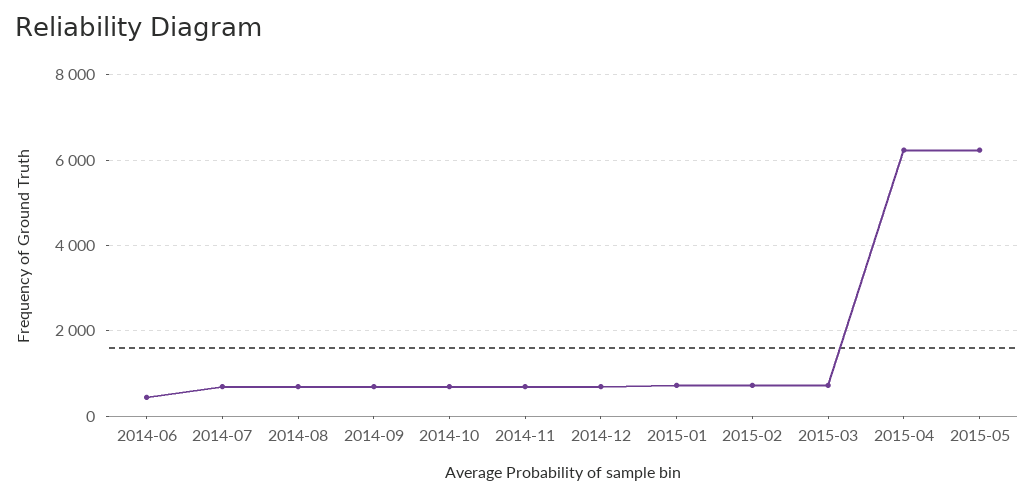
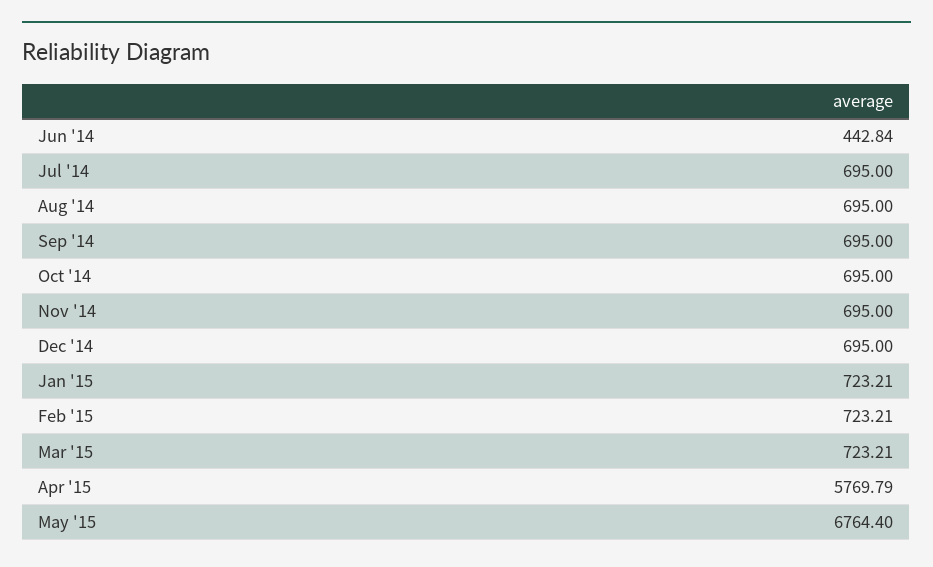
  {
    "2014-06": 442.84,
    "2014-07": 695,
    "2014-08": 695,
    "2014-09": 695,
    "2014-10": 695,
    "2014-11": 695,
    "2014-12": 695,
    "2015-01": 723.21,
    "2015-02": 723.21,
    "2015-03": 723.21,
-   "2015-04": 6200,
+   "2015-04": 5769.79,
-   "2015-05": 6200
+   "2015-05": 6764.4
  }

